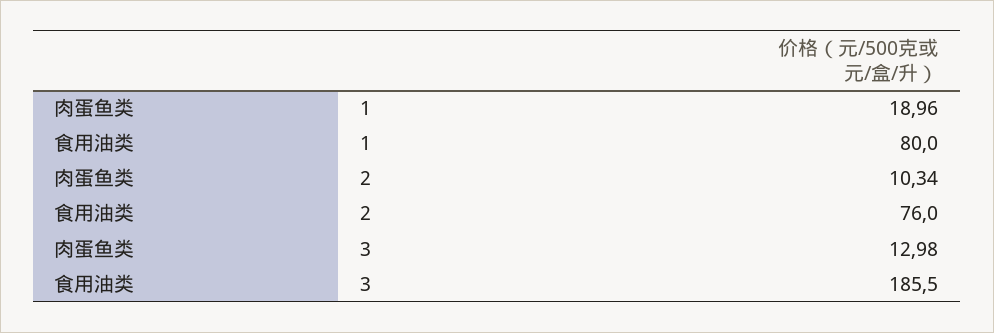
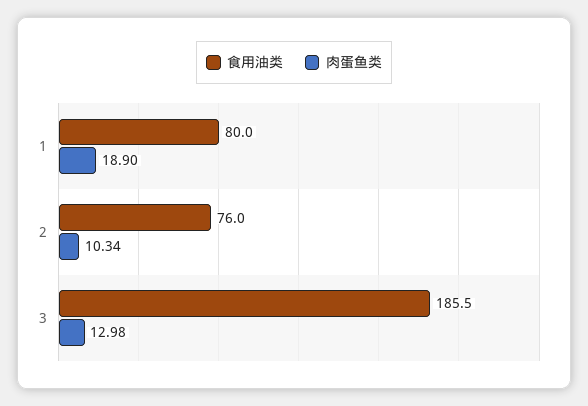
  {
    "肉蛋鱼类": {
-     "1": 18.96,
+     "1": 18.9,
      "2": 10.34,
      "3": 12.98
    },
    "食用油类": {
      "1": 80,
      "2": 76,
      "3": 185.5
    }
  }

